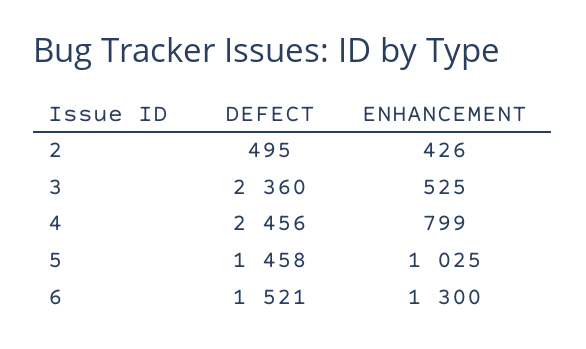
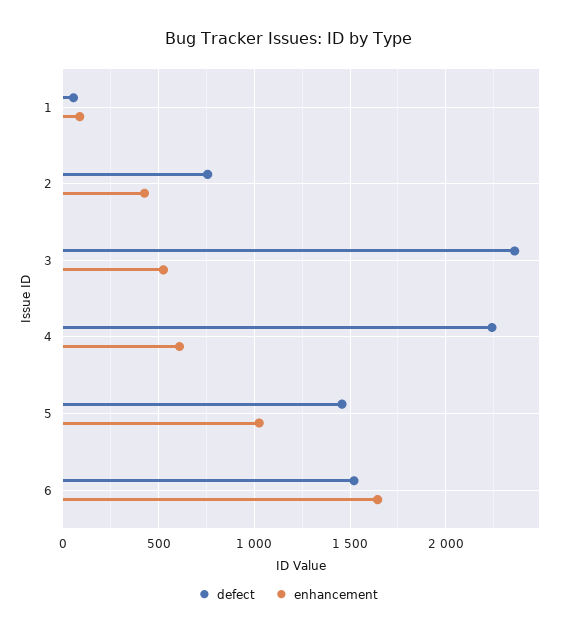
  {
    "DEFECT": {
-     "2": 495,
+     "2": 750,
      "3": 2360,
-     "4": 2456,
+     "4": 2250,
      "5": 1458,
-     "6": 1521
+     "6": 1521,
+     "1": 50
    },
    "ENHANCEMENT": {
      "2": 426,
      "3": 525,
-     "4": 799,
+     "4": 600,
      "5": 1025,
-     "6": 1300
+     "6": 1650,
+     "1": 100
    }
  }

